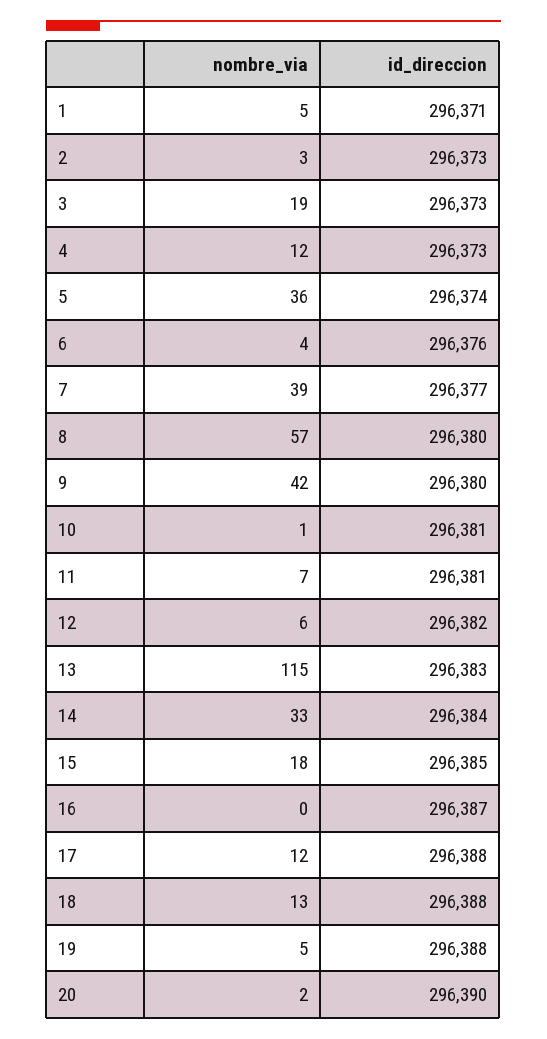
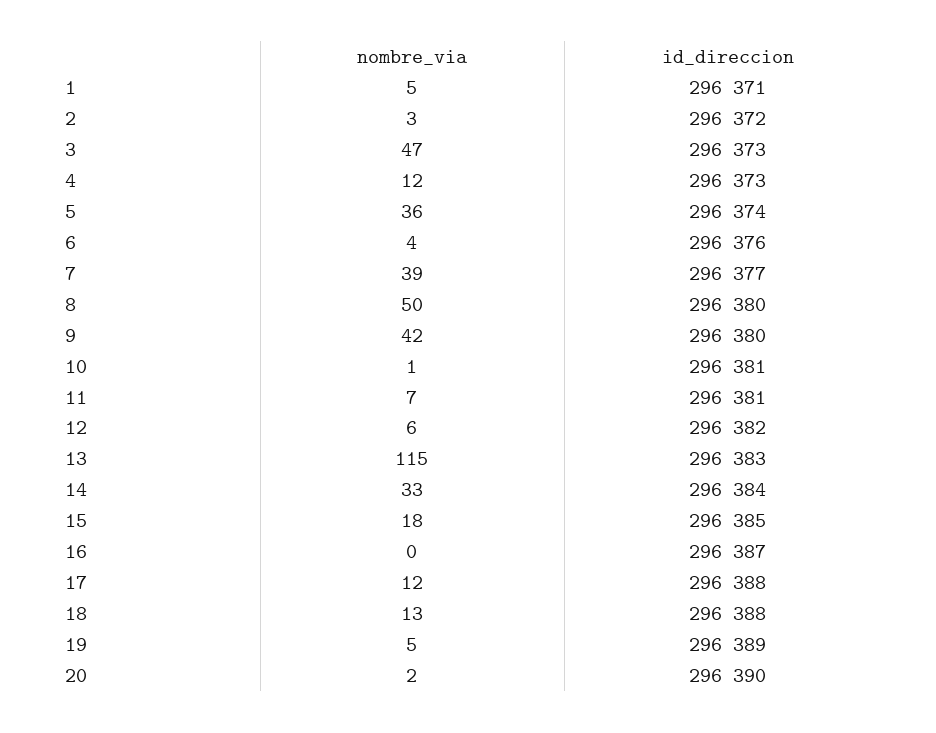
  {
    "nombre_via": {
      "1": 5,
      "2": 3,
-     "3": 19,
+     "3": 47,
      "4": 12,
      "5": 36,
      "6": 4,
      "7": 39,
-     "8": 57,
+     "8": 50,
      "9": 42,
      "10": 1,
      "11": 7,
      "12": 6,
      "13": 115,
      "14": 33,
      "15": 18,
      "16": 0,
      "17": 12,
      "18": 13,
      "19": 5,
      "20": 2
    },
    "id_direccion": {
      "1": 296371,
-     "2": 296373,
+     "2": 296372,
      "3": 296373,
      "4": 296373,
      "5": 296374,
      "6": 296376,
      "7": 296377,
      "8": 296380,
      "9": 296380,
      "10": 296381,
      "11": 296381,
      "12": 296382,
      "13": 296383,
      "14": 296384,
      "15": 296385,
      "16": 296387,
      "17": 296388,
      "18": 296388,
-     "19": 296388,
+     "19": 296389,
      "20": 296390
    }
  }

